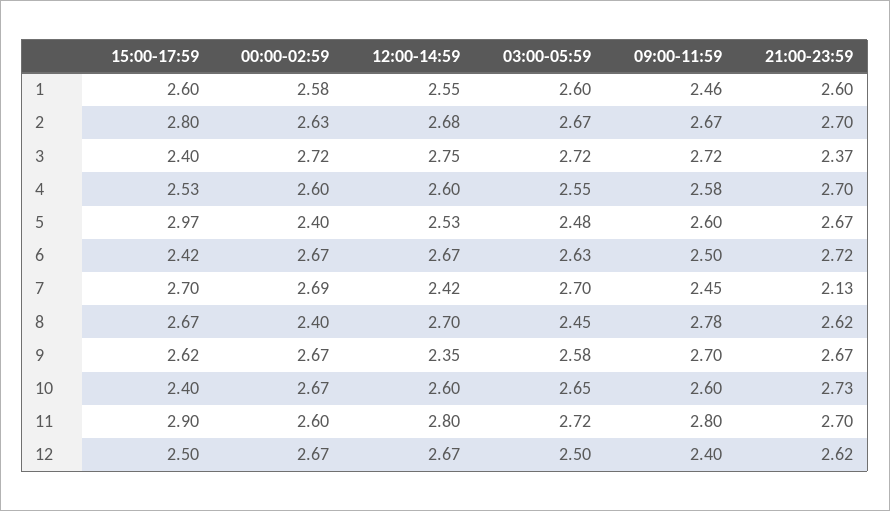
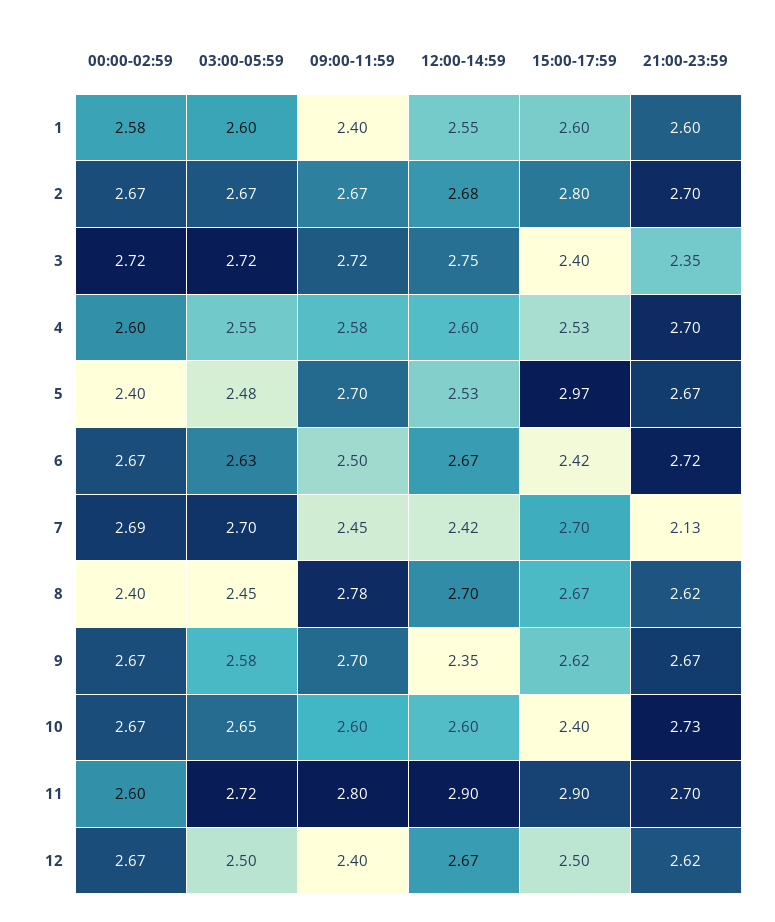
  {
    "15:00-17:59": {
      "1": 2.6,
      "2": 2.8,
      "3": 2.4,
      "4": 2.53,
      "5": 2.97,
      "6": 2.42,
      "7": 2.7,
      "8": 2.67,
      "9": 2.62,
      "10": 2.4,
      "11": 2.9,
      "12": 2.5
    },
    "00:00-02:59": {
      "1": 2.58,
-     "2": 2.63,
+     "2": 2.67,
      "3": 2.72,
      "4": 2.6,
      "5": 2.4,
      "6": 2.67,
      "7": 2.69,
      "8": 2.4,
      "9": 2.67,
      "10": 2.67,
      "11": 2.6,
      "12": 2.67
    },
    "12:00-14:59": {
      "1": 2.55,
      "2": 2.68,
      "3": 2.75,
      "4": 2.6,
      "5": 2.53,
      "6": 2.67,
      "7": 2.42,
      "8": 2.7,
      "9": 2.35,
      "10": 2.6,
-     "11": 2.8,
+     "11": 2.9,
      "12": 2.67
    },
    "03:00-05:59": {
      "1": 2.6,
      "2": 2.67,
      "3": 2.72,
      "4": 2.55,
      "5": 2.48,
      "6": 2.63,
      "7": 2.7,
      "8": 2.45,
      "9": 2.58,
      "10": 2.65,
      "11": 2.72,
      "12": 2.5
    },
    "09:00-11:59": {
-     "1": 2.46,
+     "1": 2.4,
      "2": 2.67,
      "3": 2.72,
      "4": 2.58,
-     "5": 2.6,
+     "5": 2.7,
      "6": 2.5,
      "7": 2.45,
      "8": 2.78,
      "9": 2.7,
      "10": 2.6,
      "11": 2.8,
      "12": 2.4
    },
    "21:00-23:59": {
      "1": 2.6,
      "2": 2.7,
-     "3": 2.37,
+     "3": 2.35,
      "4": 2.7,
      "5": 2.67,
      "6": 2.72,
      "7": 2.13,
      "8": 2.62,
      "9": 2.67,
      "10": 2.73,
      "11": 2.7,
      "12": 2.62
    }
  }

